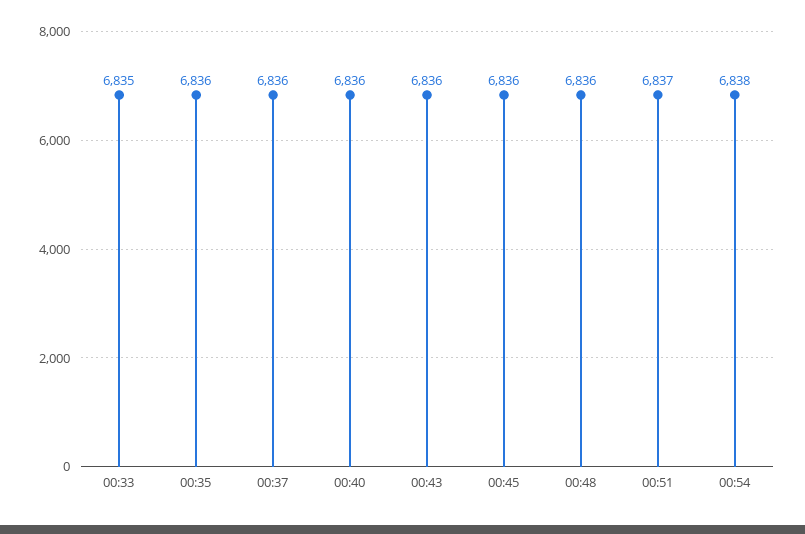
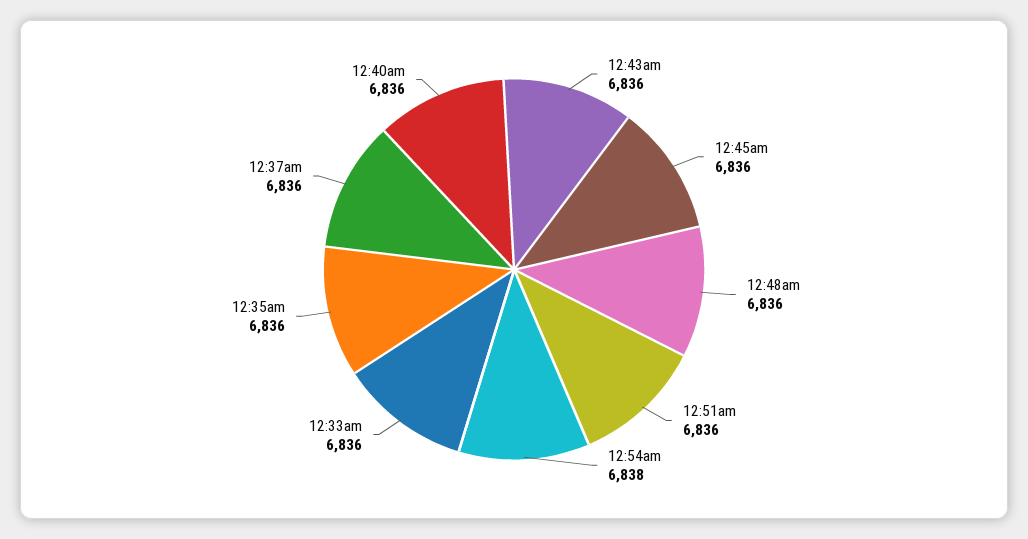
  {
-   "00:33": 6835,
+   "00:33": 6836,
    "00:35": 6836,
    "00:37": 6836,
    "00:40": 6836,
    "00:43": 6836,
    "00:45": 6836,
    "00:48": 6836,
-   "00:51": 6837,
+   "00:51": 6836,
    "00:54": 6838
  }

